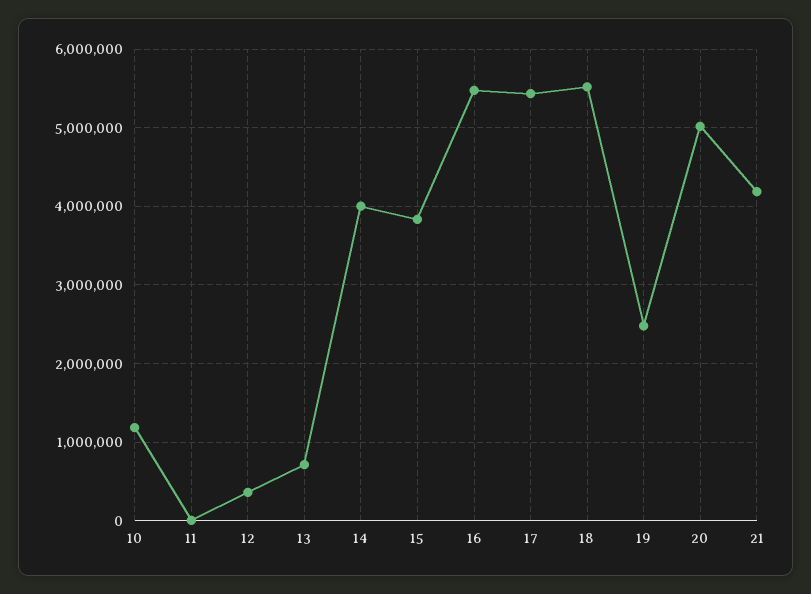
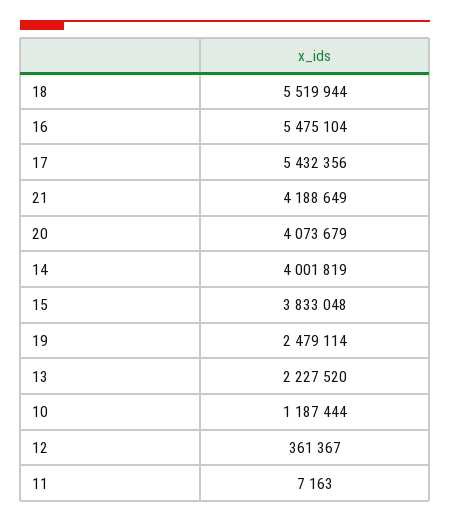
  {
    "10": 1187444,
    "11": 7163,
    "12": 361367,
-   "13": 700000,
+   "13": 2227520,
    "14": 4001819,
    "15": 3833048,
    "16": 5475104,
    "17": 5432356,
    "18": 5519944,
    "19": 2479114,
-   "20": 5000000,
+   "20": 4073679,
    "21": 4188649
  }

